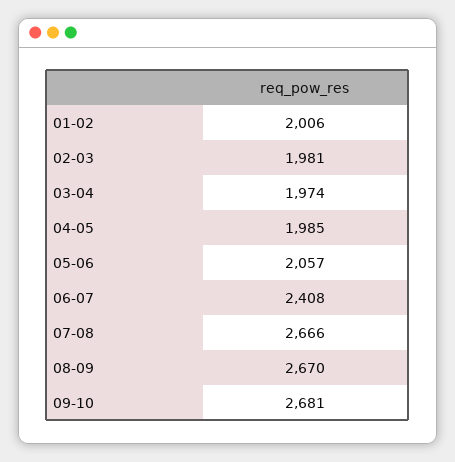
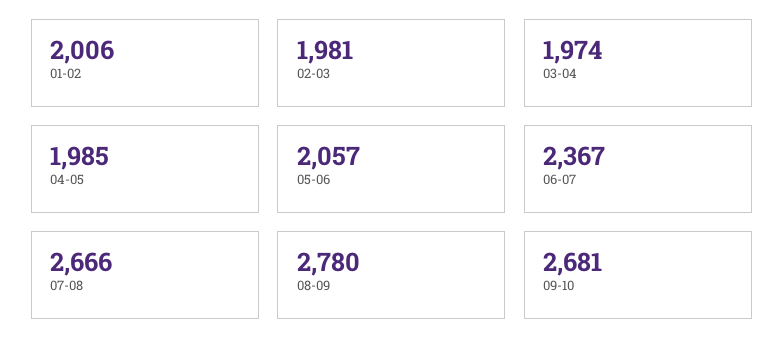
  {
    "01-02": 2006,
    "02-03": 1981,
    "03-04": 1974,
    "04-05": 1985,
    "05-06": 2057,
-   "06-07": 2408,
+   "06-07": 2367,
    "07-08": 2666,
-   "08-09": 2670,
+   "08-09": 2780,
    "09-10": 2681
  }

